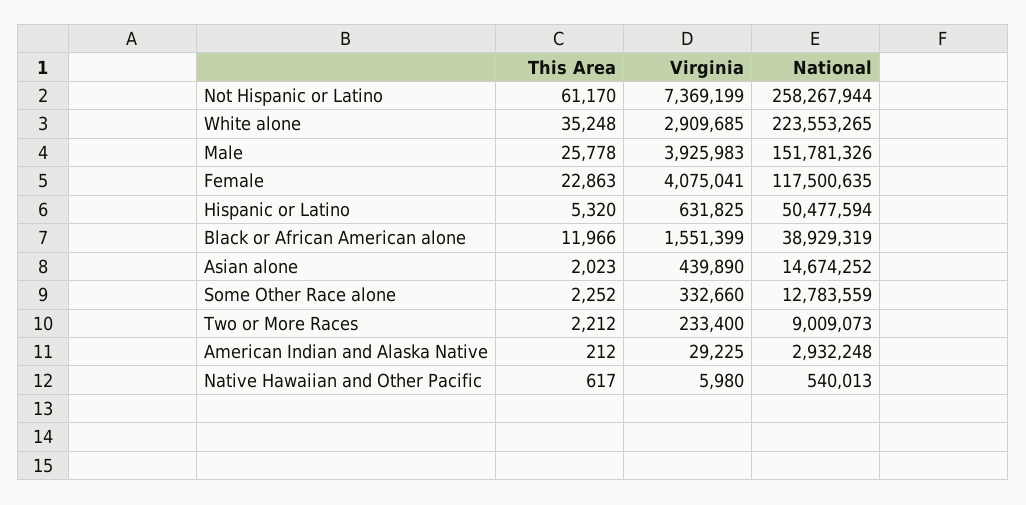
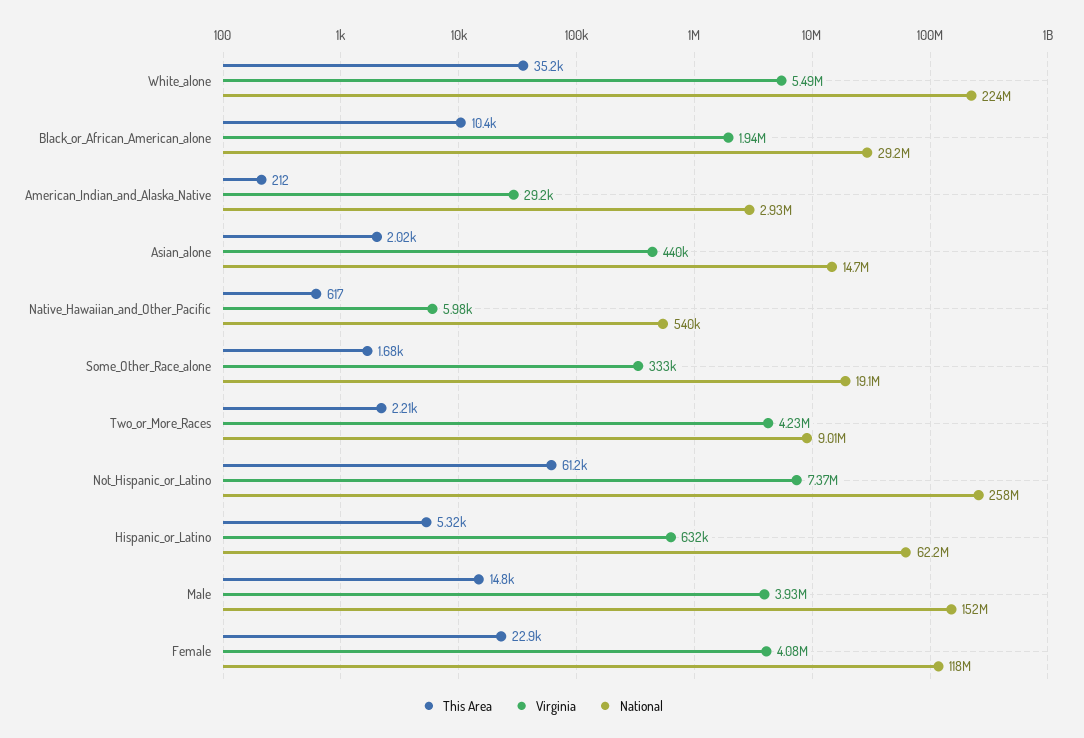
  {
    "This Area": {
      "Not Hispanic or Latino": 61170,
      "White alone": 35248,
-     "Male": 25778,
+     "Male": 14800,
      "Female": 22863,
      "Hispanic or Latino": 5320,
-     "Black or African American alone": 11966,
+     "Black or African American alone": 10400,
      "Asian alone": 2023,
-     "Some Other Race alone": 2252,
+     "Some Other Race alone": 1680,
      "Two or More Races": 2212,
      "American Indian and Alaska Native": 212,
      "Native Hawaiian and Other Pacific": 617
    },
    "Virginia": {
      "Not Hispanic or Latino": 7369199,
-     "White alone": 2909685,
+     "White alone": 5490000,
      "Male": 3925983,
      "Female": 4075041,
      "Hispanic or Latino": 631825,
-     "Black or African American alone": 1551399,
+     "Black or African American alone": 1940000,
      "Asian alone": 439890,
      "Some Other Race alone": 332660,
-     "Two or More Races": 233400,
+     "Two or More Races": 4230000,
      "American Indian and Alaska Native": 29225,
      "Native Hawaiian and Other Pacific": 5980
    },
    "National": {
      "Not Hispanic or Latino": 258267944,
      "White alone": 223553265,
      "Male": 151781326,
      "Female": 117500635,
-     "Hispanic or Latino": 50477594,
+     "Hispanic or Latino": 62200000,
-     "Black or African American alone": 38929319,
+     "Black or African American alone": 29200000,
      "Asian alone": 14674252,
-     "Some Other Race alone": 12783559,
+     "Some Other Race alone": 19100000,
      "Two or More Races": 9009073,
      "American Indian and Alaska Native": 2932248,
      "Native Hawaiian and Other Pacific": 540013
    }
  }

